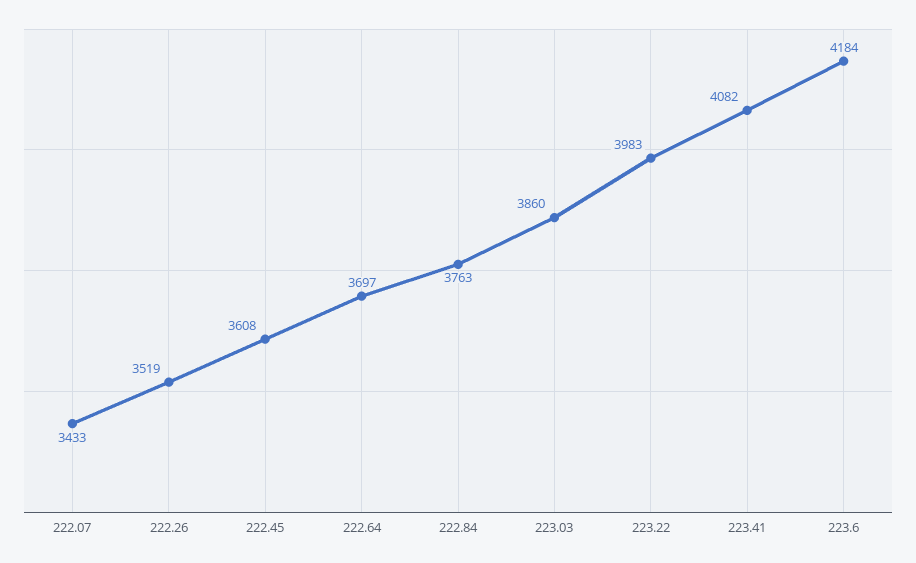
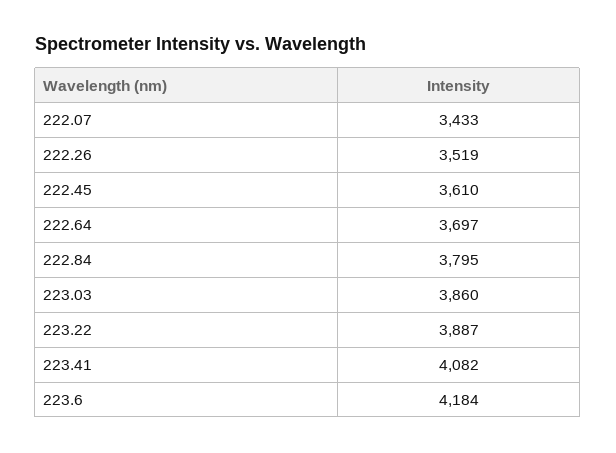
  {
    "222.07": 3433,
    "222.26": 3519,
-   "222.45": 3608,
+   "222.45": 3610,
    "222.64": 3697,
-   "222.84": 3763,
+   "222.84": 3795,
    "223.03": 3860,
-   "223.22": 3983,
+   "223.22": 3887,
    "223.41": 4082,
    "223.6": 4184
  }

